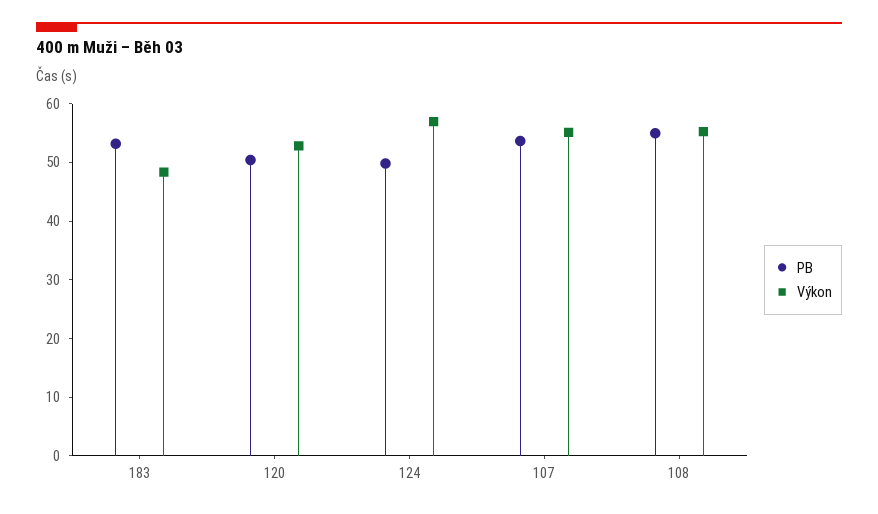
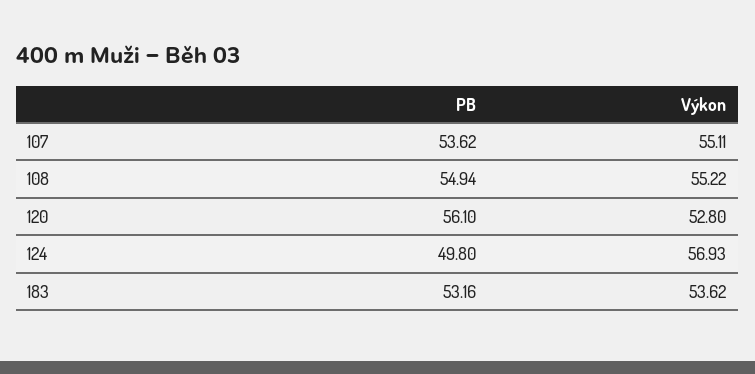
  {
    "PB": {
      "183": 53.16,
-     "120": 50,
+     "120": 56.1,
      "124": 49.8,
      "107": 53.62,
      "108": 54.94
    },
    "Výkon": {
-     "183": 48,
+     "183": 53.62,
      "120": 52.8,
      "124": 56.93,
      "107": 55.11,
      "108": 55.22
    }
  }

